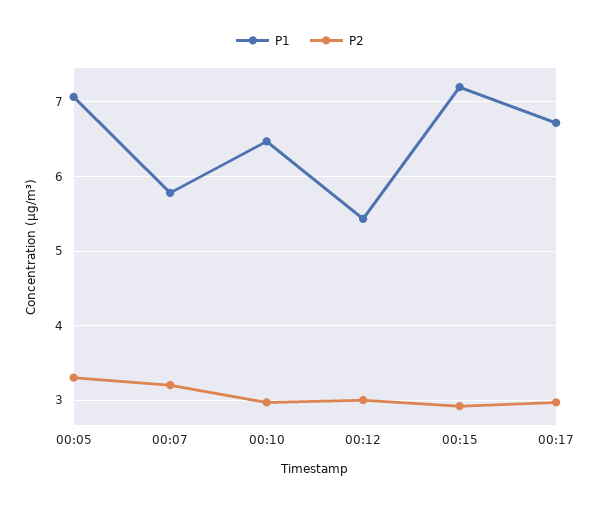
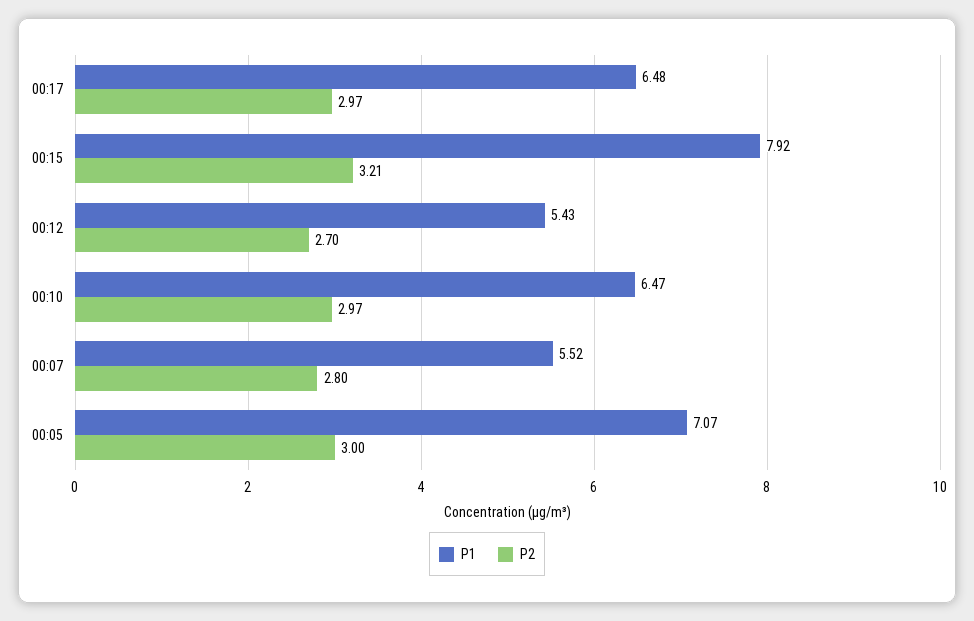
  {
    "P1": {
      "00:05": 7.07,
-     "00:07": 5.8,
+     "00:07": 5.52,
      "00:10": 6.47,
      "00:12": 5.43,
-     "00:15": 7.2,
+     "00:15": 7.92,
-     "00:17": 6.7
+     "00:17": 6.48
    },
    "P2": {
-     "00:05": 3.3,
+     "00:05": 3,
-     "00:07": 3.2,
+     "00:07": 2.8,
      "00:10": 2.97,
-     "00:12": 3,
+     "00:12": 2.7,
-     "00:15": 2.9,
+     "00:15": 3.21,
      "00:17": 2.97
    }
  }

